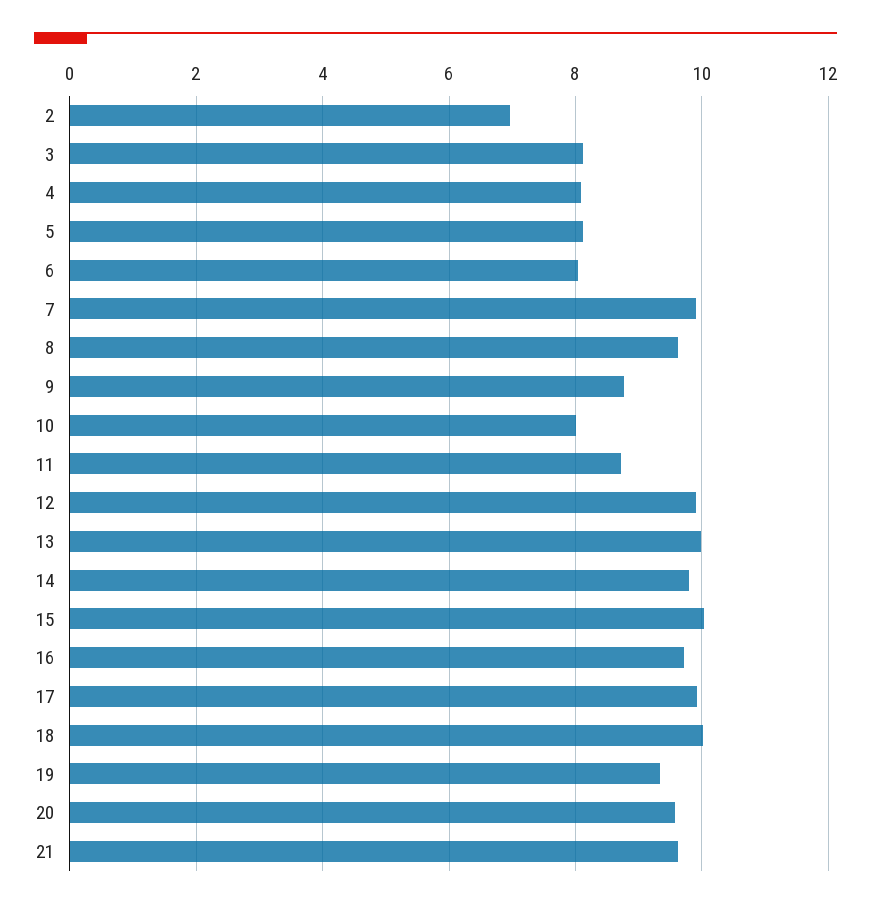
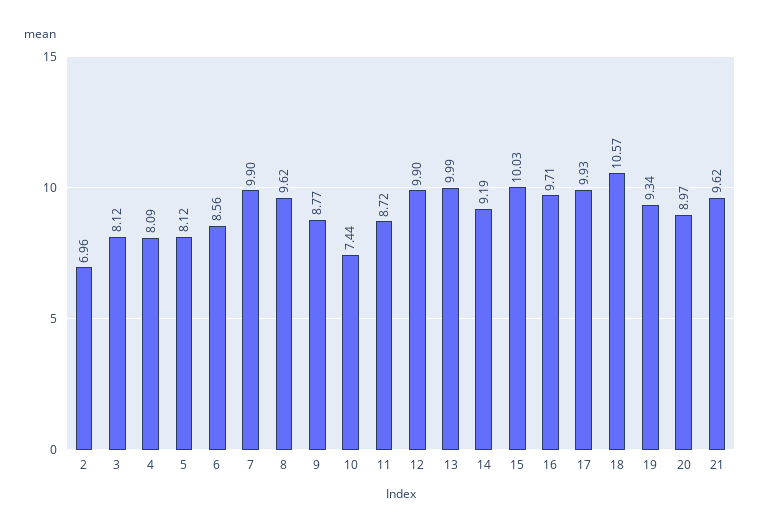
  {
    "2": 6.96,
    "3": 8.12,
    "4": 8.09,
    "5": 8.12,
-   "6": 8,
+   "6": 8.56,
    "7": 9.9,
    "8": 9.62,
    "9": 8.77,
-   "10": 8,
+   "10": 7.44,
    "11": 8.72,
    "12": 9.9,
    "13": 9.99,
-   "14": 9.8,
+   "14": 9.19,
    "15": 10.03,
    "16": 9.71,
    "17": 9.93,
-   "18": 10,
+   "18": 10.57,
    "19": 9.34,
-   "20": 9.6,
+   "20": 8.97,
    "21": 9.62
  }

